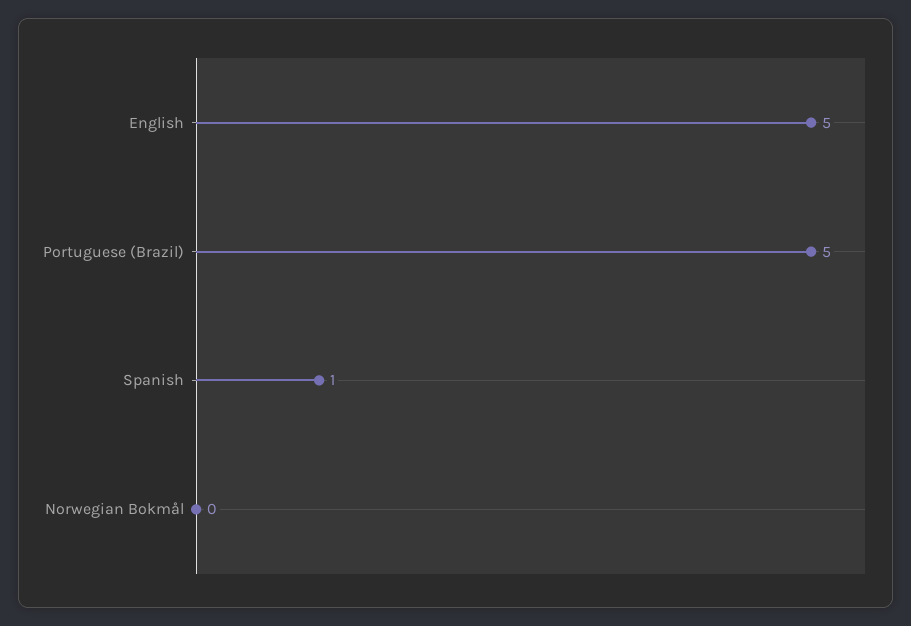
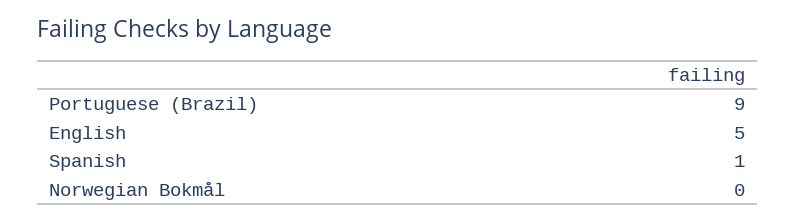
  {
    "English": 5,
-   "Portuguese (Brazil)": 5,
+   "Portuguese (Brazil)": 9,
    "Spanish": 1,
    "Norwegian Bokmål": 0
  }

